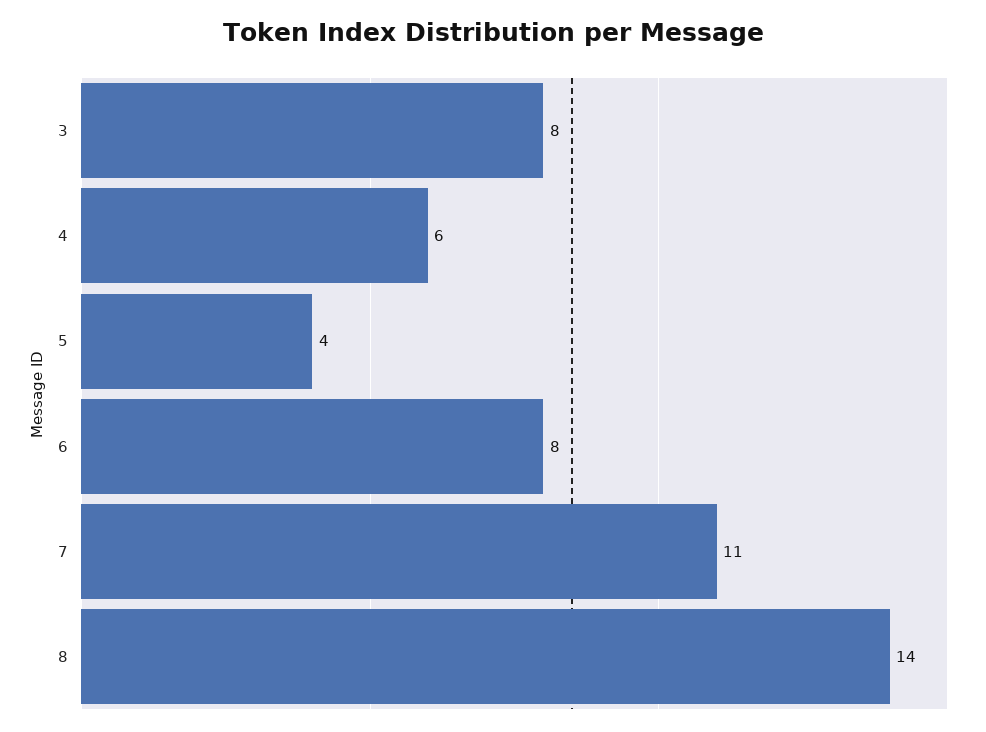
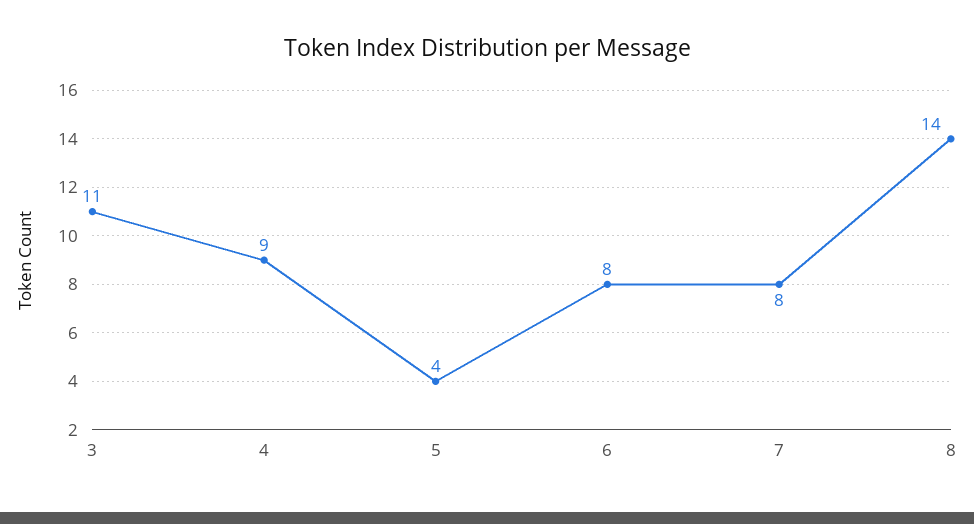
  {
-   "3": 8,
+   "3": 11,
-   "4": 6,
+   "4": 9,
    "5": 4,
    "6": 8,
-   "7": 11,
+   "7": 8,
    "8": 14
  }

